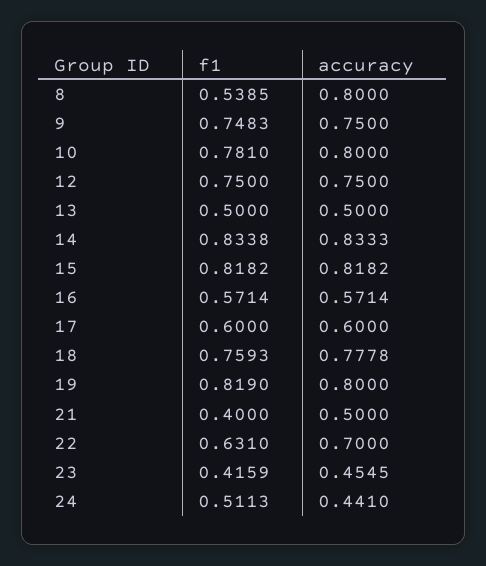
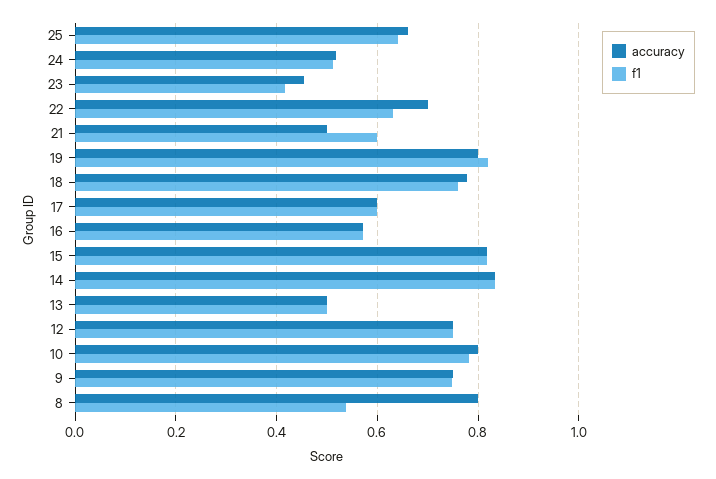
  {
    "f1": {
      "8": 0.5385,
      "9": 0.7483,
      "10": 0.781,
      "12": 0.75,
      "13": 0.5,
      "14": 0.8338,
      "15": 0.8182,
      "16": 0.5714,
      "17": 0.6,
      "18": 0.7593,
      "19": 0.819,
-     "21": 0.4,
+     "21": 0.6,
      "22": 0.631,
      "23": 0.4159,
-     "24": 0.5113
+     "24": 0.5113,
+     "25": 0.64
    },
    "accuracy": {
      "8": 0.8,
      "9": 0.75,
      "10": 0.8,
      "12": 0.75,
      "13": 0.5,
      "14": 0.8333,
      "15": 0.8182,
      "16": 0.5714,
      "17": 0.6,
      "18": 0.7778,
      "19": 0.8,
      "21": 0.5,
      "22": 0.7,
      "23": 0.4545,
-     "24": 0.441
+     "24": 0.52,
+     "25": 0.66
    }
  }

